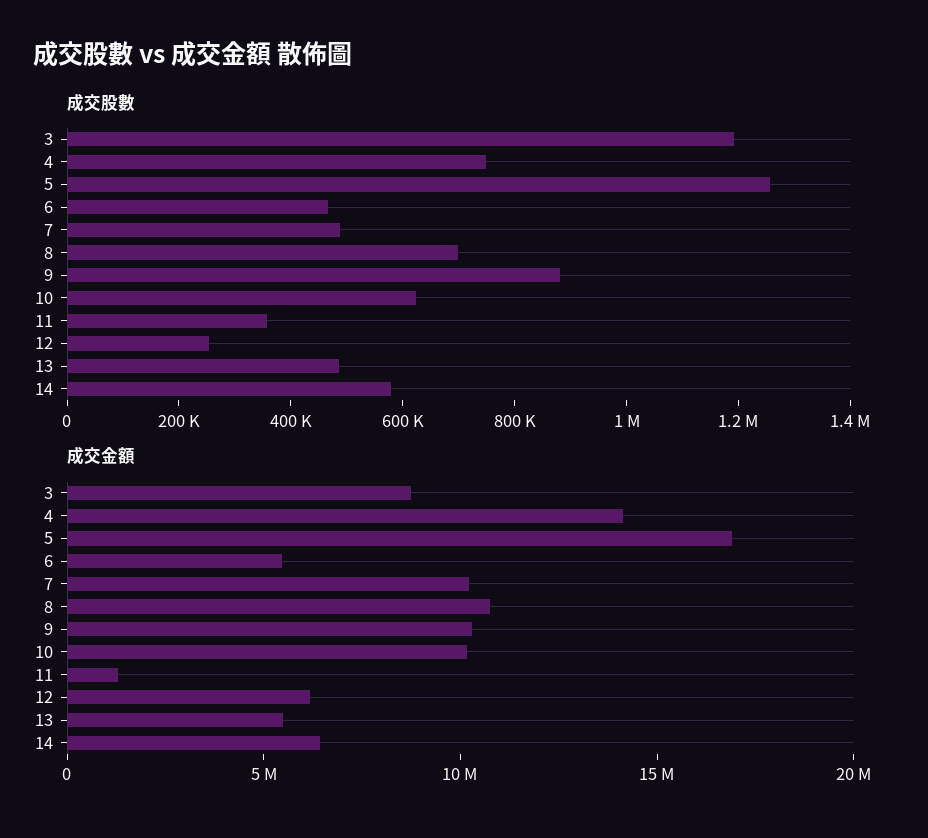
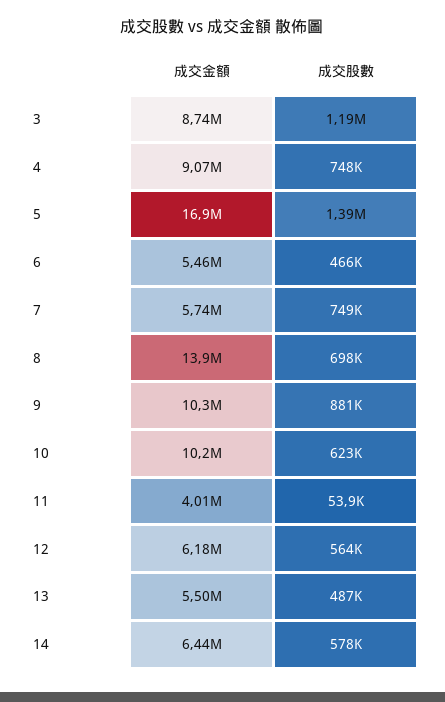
  {
    "成交股數": {
      "3": 1190000,
      "4": 748000,
-     "5": 1250000,
+     "5": 1390000,
      "6": 466000,
-     "7": 500000,
+     "7": 749000,
      "8": 698000,
      "9": 881000,
      "10": 623000,
-     "11": 350000,
+     "11": 53900,
-     "12": 250000,
+     "12": 564000,
      "13": 487000,
      "14": 578000
    },
    "成交金額": {
      "3": 8740000,
-     "4": 14000000,
+     "4": 9070000,
      "5": 16900000,
      "6": 5460000,
-     "7": 10000000,
+     "7": 5740000,
-     "8": 11000000,
+     "8": 13900000,
      "9": 10300000,
      "10": 10200000,
-     "11": 1000000,
+     "11": 4010000,
      "12": 6180000,
      "13": 5500000,
      "14": 6440000
    }
  }

